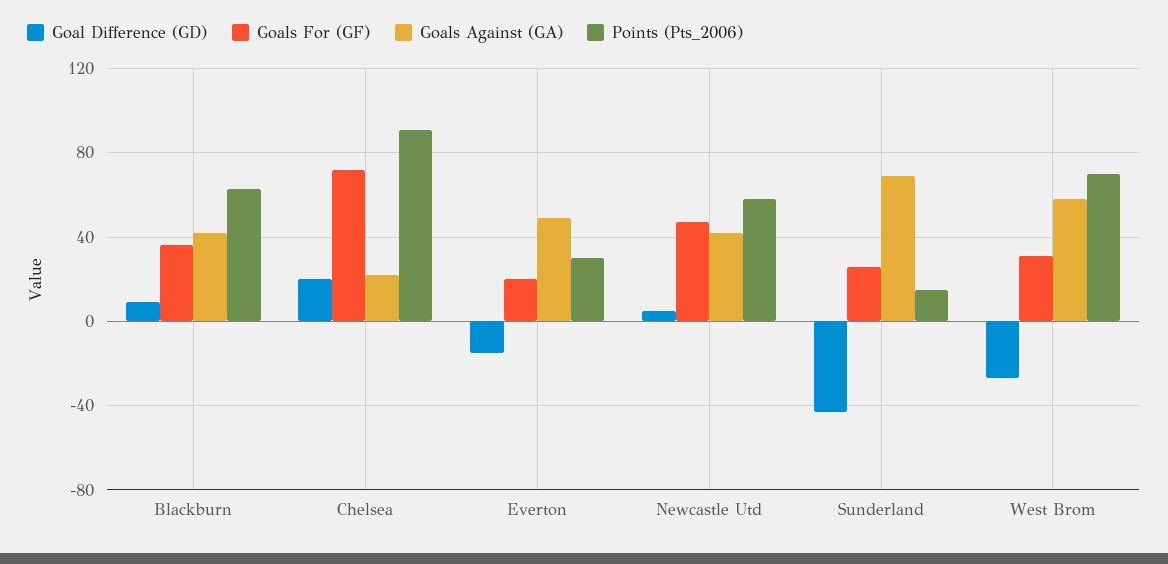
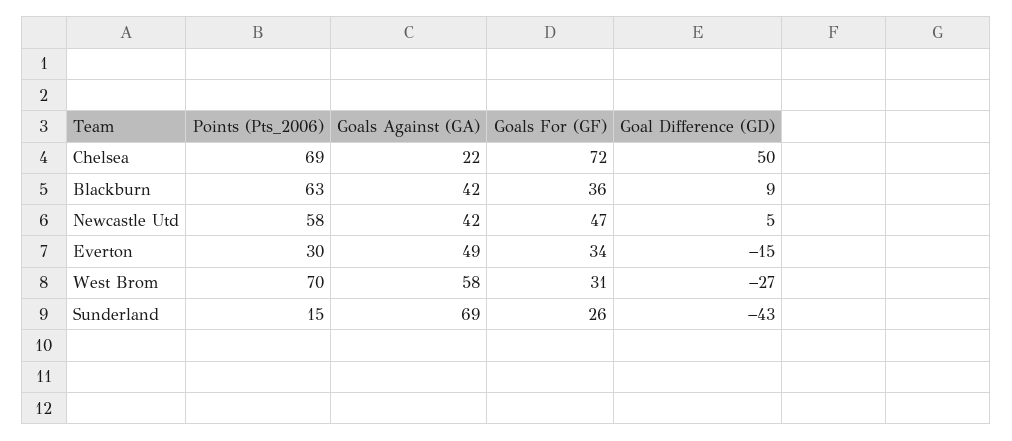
  {
    "Goal Difference (GD)": {
      "Blackburn": 9,
-     "Chelsea": 20,
+     "Chelsea": 50,
      "Everton": -15,
      "Newcastle Utd": 5,
      "Sunderland": -43,
      "West Brom": -27
    },
    "Goals For (GF)": {
      "Blackburn": 36,
      "Chelsea": 72,
-     "Everton": 20,
+     "Everton": 34,
      "Newcastle Utd": 47,
      "Sunderland": 26,
      "West Brom": 31
    },
    "Goals Against (GA)": {
      "Blackburn": 42,
      "Chelsea": 22,
      "Everton": 49,
      "Newcastle Utd": 42,
      "Sunderland": 69,
      "West Brom": 58
    },
    "Points (Pts_2006)": {
      "Blackburn": 63,
-     "Chelsea": 90,
+     "Chelsea": 69,
      "Everton": 30,
      "Newcastle Utd": 58,
      "Sunderland": 15,
      "West Brom": 70
    }
  }

